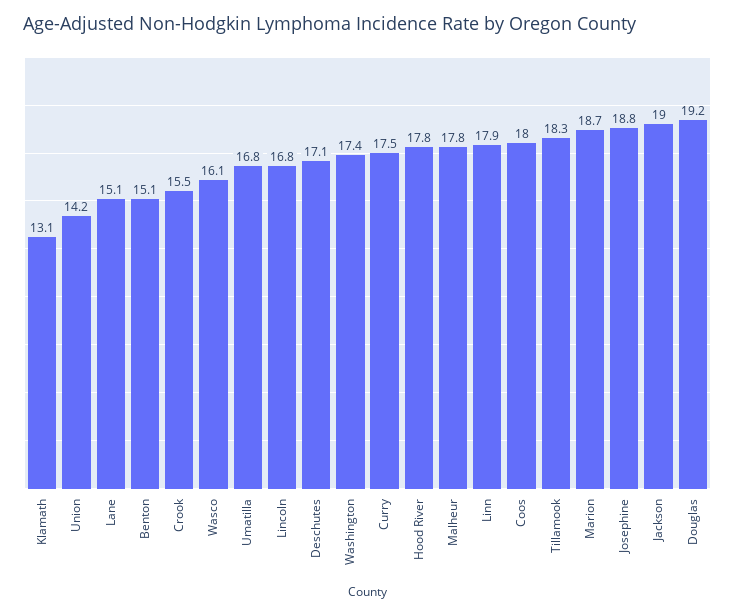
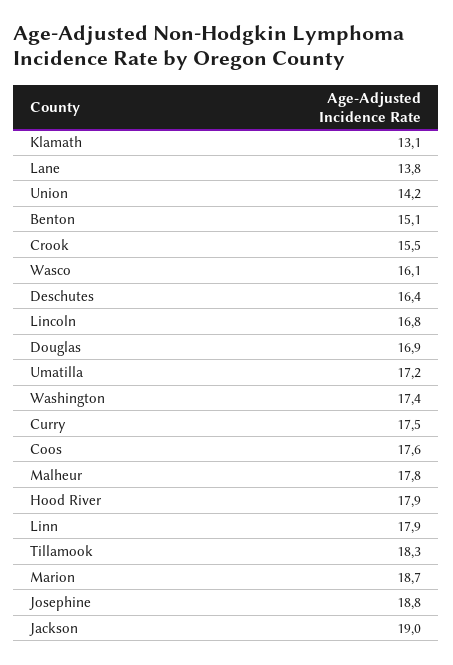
  {
    "Klamath": 13.1,
    "Union": 14.2,
-   "Lane": 15.1,
+   "Lane": 13.8,
    "Benton": 15.1,
    "Crook": 15.5,
    "Wasco": 16.1,
-   "Umatilla": 16.8,
+   "Umatilla": 17.2,
    "Lincoln": 16.8,
-   "Deschutes": 17.1,
+   "Deschutes": 16.4,
    "Washington": 17.4,
    "Curry": 17.5,
-   "Hood River": 17.8,
+   "Hood River": 17.9,
    "Malheur": 17.8,
    "Linn": 17.9,
-   "Coos": 18,
+   "Coos": 17.6,
    "Tillamook": 18.3,
    "Marion": 18.7,
    "Josephine": 18.8,
    "Jackson": 19,
-   "Douglas": 19.2
+   "Douglas": 16.9
  }

